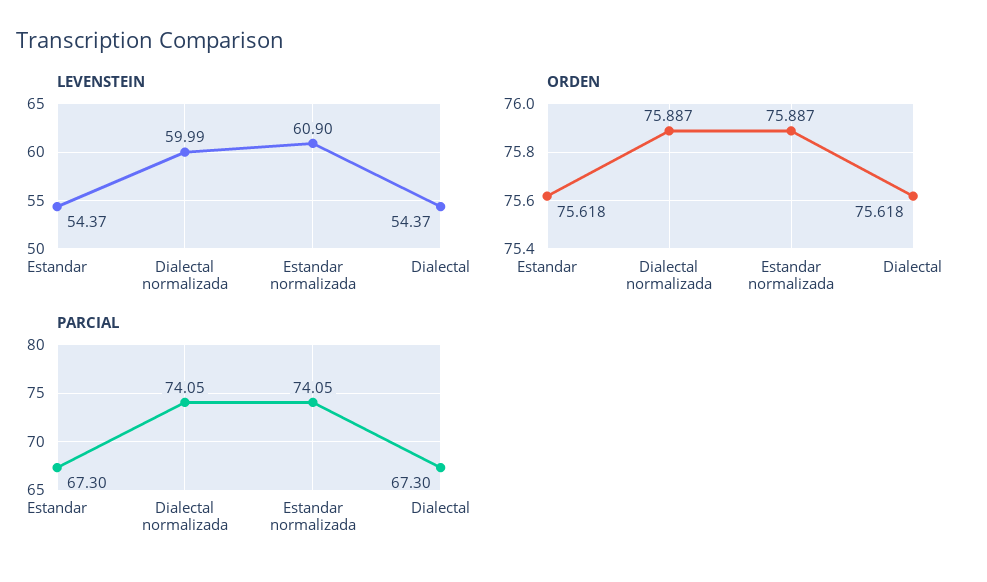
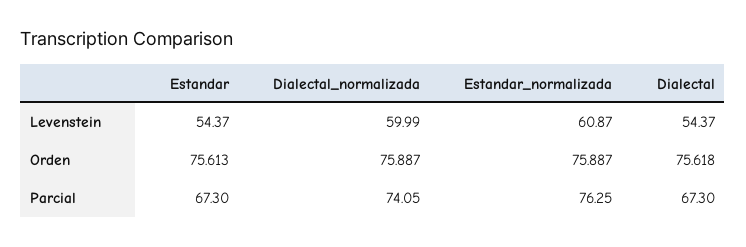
  {
    "LEVENSTEIN": {
      "Estandar": 54.37,
      "Dialectal normalizada": 59.99,
-     "Estandar normalizada": 60.9,
+     "Estandar normalizada": 60.87,
      "Dialectal": 54.37
    },
    "ORDEN": {
-     "Estandar": 75.618,
+     "Estandar": 75.613,
      "Dialectal normalizada": 75.887,
      "Estandar normalizada": 75.887,
      "Dialectal": 75.618
    },
    "PARCIAL": {
      "Estandar": 67.3,
      "Dialectal normalizada": 74.05,
-     "Estandar normalizada": 74.05,
+     "Estandar normalizada": 76.25,
      "Dialectal": 67.3
    }
  }

